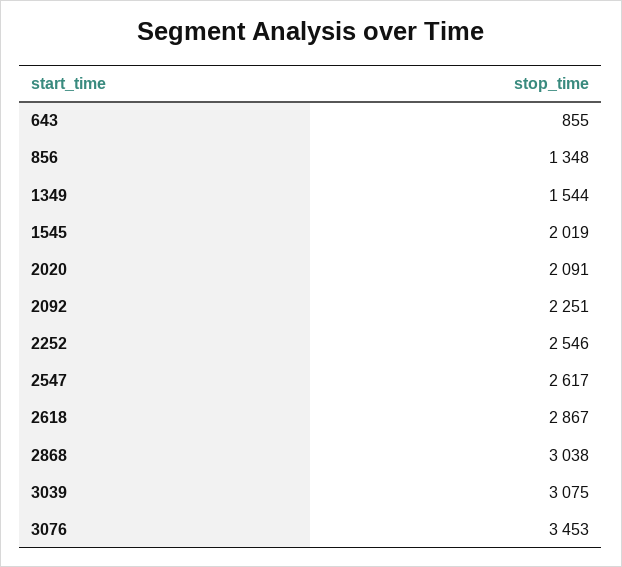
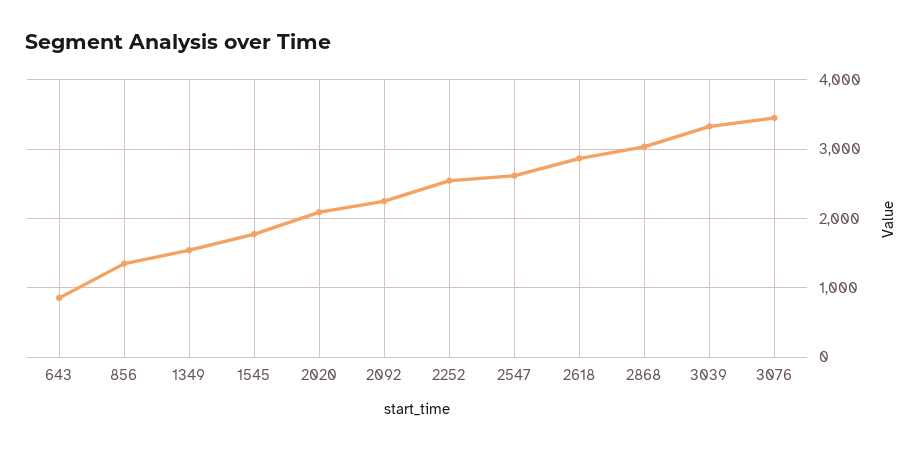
  {
    "643": 855,
    "856": 1348,
    "1349": 1544,
-   "1545": 2019,
+   "1545": 1800,
    "2020": 2091,
    "2092": 2251,
    "2252": 2546,
    "2547": 2617,
    "2618": 2867,
    "2868": 3038,
-   "3039": 3075,
+   "3039": 3300,
    "3076": 3453
  }

